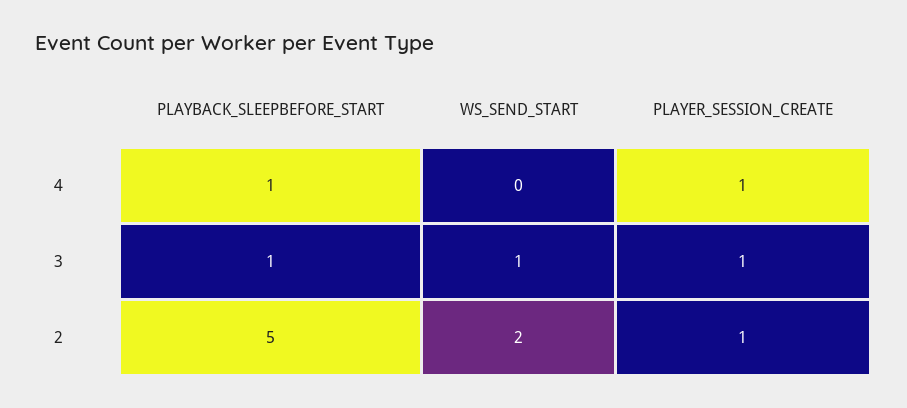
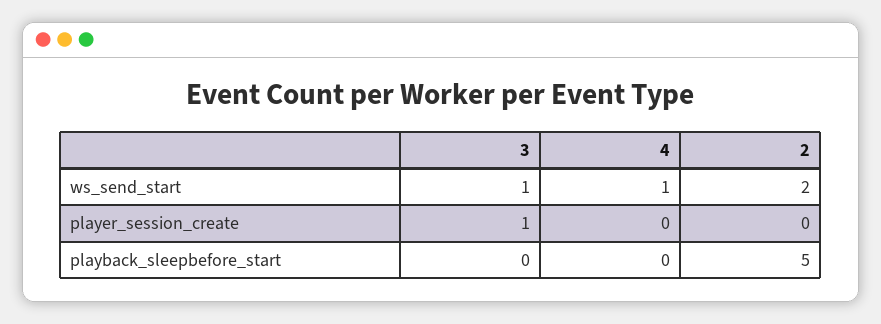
  {
    "PLAYBACK_SLEEPBEFORE_START": {
-     "4": 1,
+     "4": 0,
-     "3": 1,
+     "3": 0,
      "2": 5
    },
    "WS_SEND_START": {
-     "4": 0,
+     "4": 1,
      "3": 1,
      "2": 2
    },
    "PLAYER_SESSION_CREATE": {
-     "4": 1,
+     "4": 0,
      "3": 1,
-     "2": 1
+     "2": 0
    }
  }

